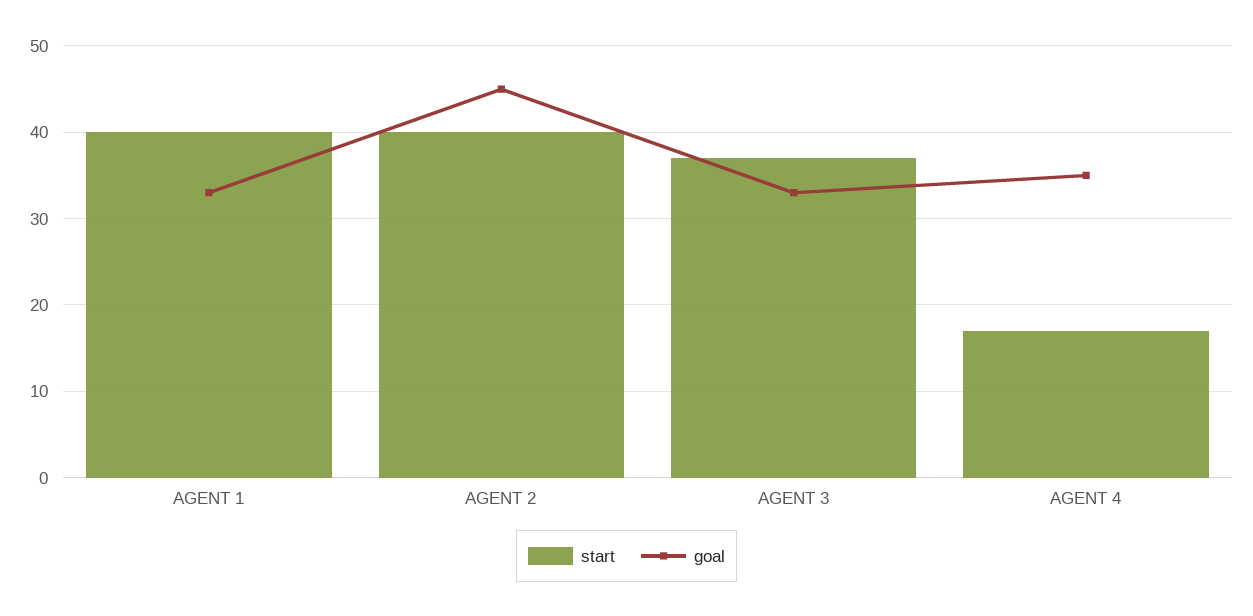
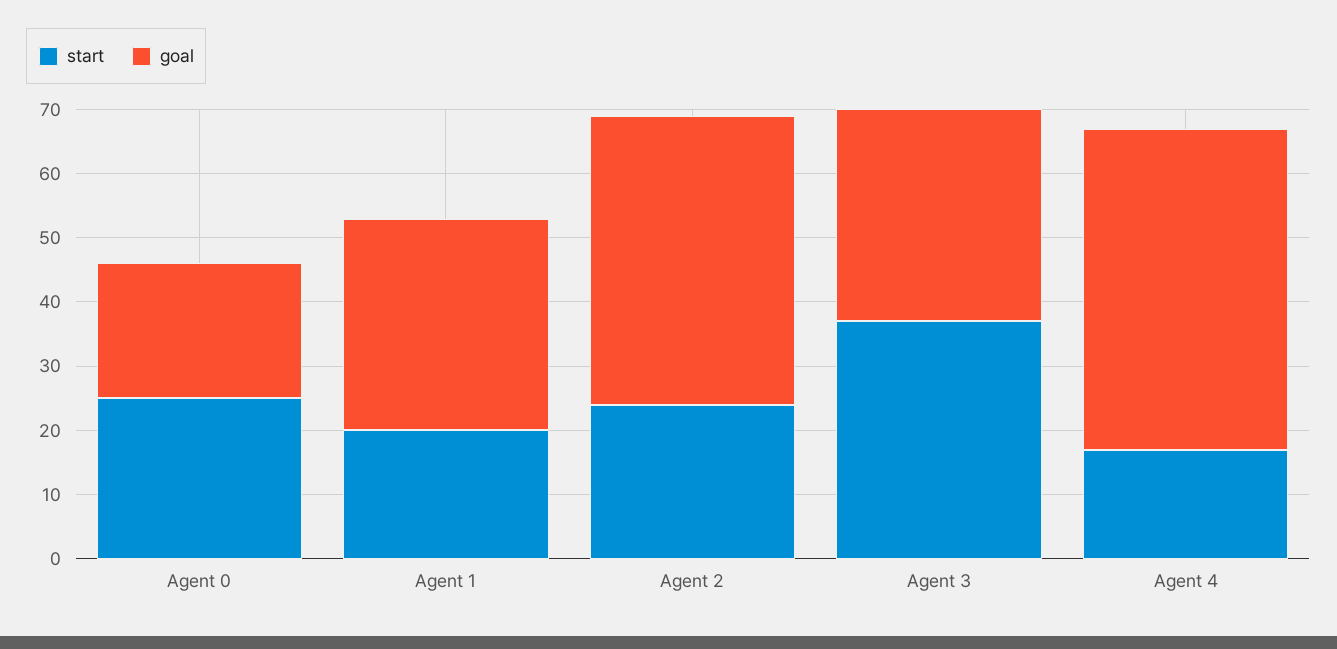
  {
    "start": {
-     "AGENT 1": 40,
+     "AGENT 1": 20,
-     "AGENT 2": 40,
+     "AGENT 2": 25,
      "AGENT 3": 37,
-     "AGENT 4": 17
+     "AGENT 4": 17,
+     "Agent 0": 25
    },
    "goal": {
      "AGENT 1": 33,
      "AGENT 2": 45,
      "AGENT 3": 33,
-     "AGENT 4": 35
+     "AGENT 4": 50,
+     "Agent 0": 20
    }
  }

